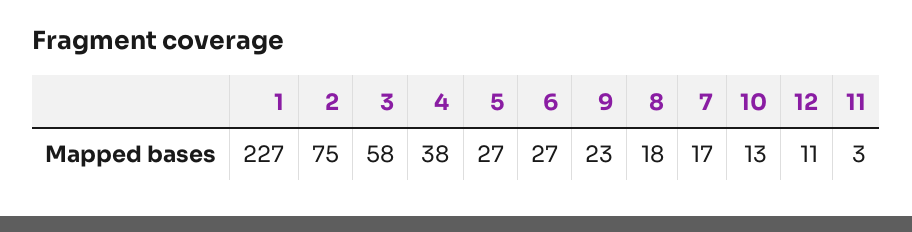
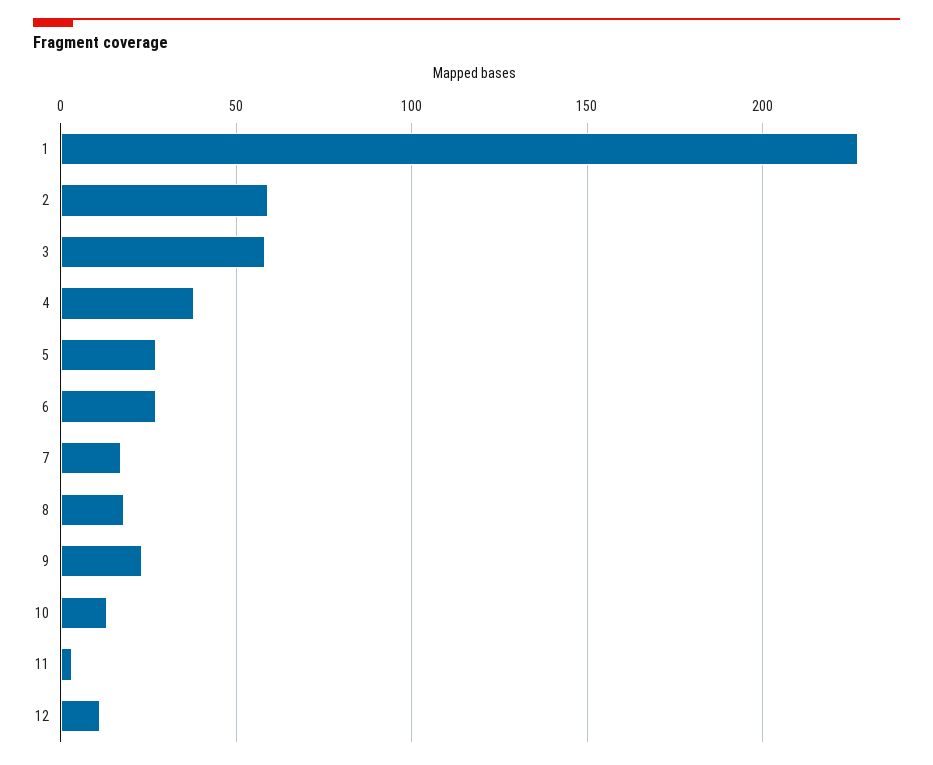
  {
    "1": 227,
-   "2": 75,
+   "2": 60,
    "3": 58,
    "4": 38,
    "5": 27,
    "6": 27,
    "9": 23,
    "8": 18,
    "7": 17,
    "10": 13,
    "12": 11,
    "11": 3
  }

